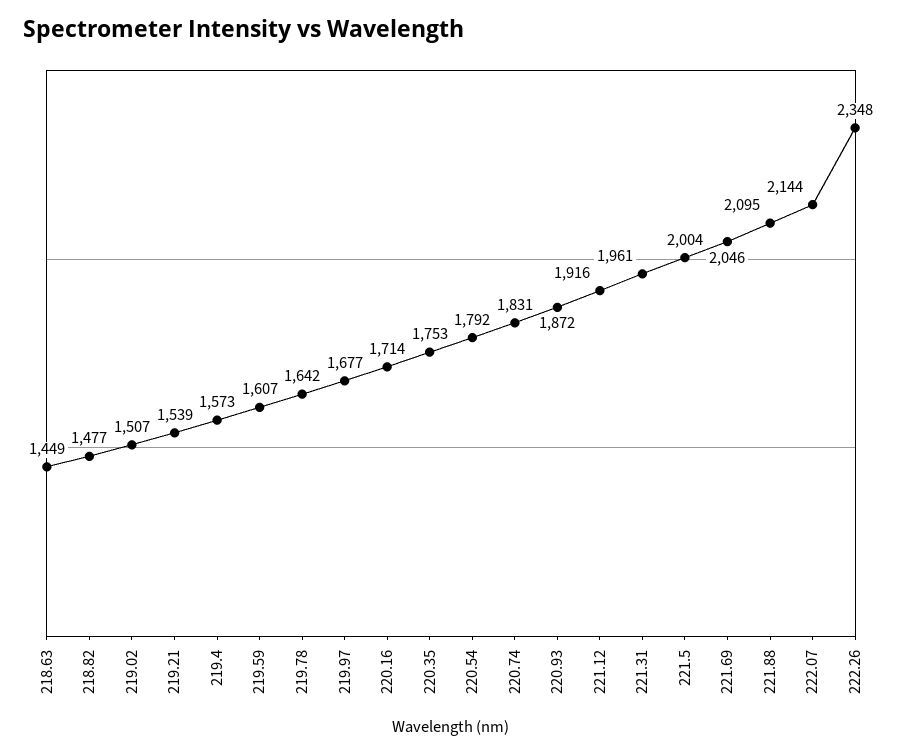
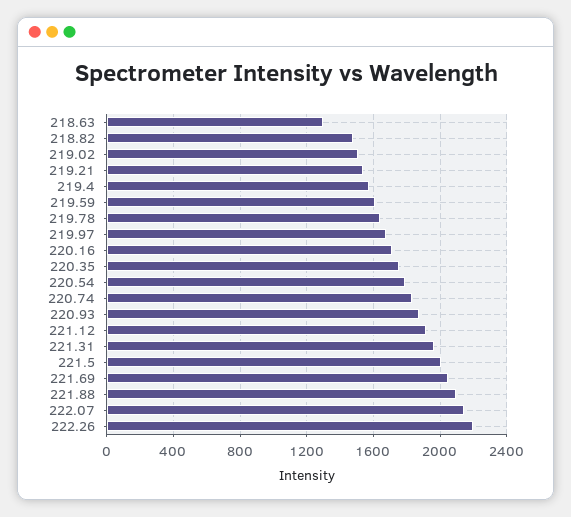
  {
-   "218.63": 1449,
+   "218.63": 1300,
    "218.82": 1477,
    "219.02": 1507,
    "219.21": 1539,
    "219.4": 1573,
    "219.59": 1607,
    "219.78": 1642,
    "219.97": 1677,
    "220.16": 1714,
    "220.35": 1753,
    "220.54": 1792,
    "220.74": 1831,
    "220.93": 1872,
    "221.12": 1916,
    "221.31": 1961,
    "221.5": 2004,
    "221.69": 2046,
    "221.88": 2095,
    "222.07": 2144,
-   "222.26": 2348
+   "222.26": 2200
  }

